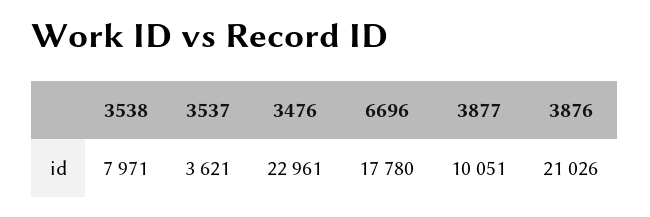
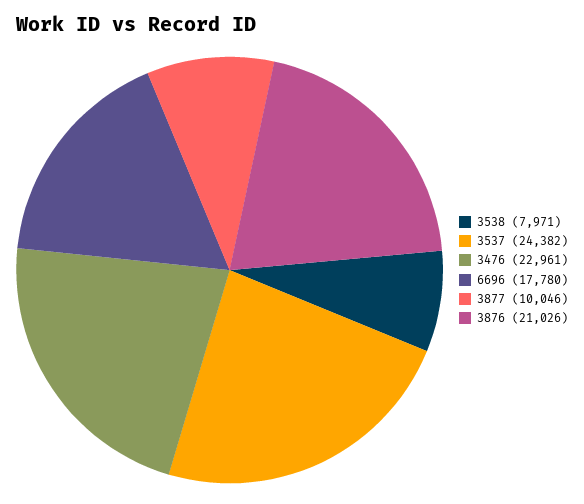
  {
    "3538": 7971,
-   "3537": 3621,
+   "3537": 24382,
    "3476": 22961,
    "6696": 17780,
-   "3877": 10051,
+   "3877": 10046,
    "3876": 21026
  }

